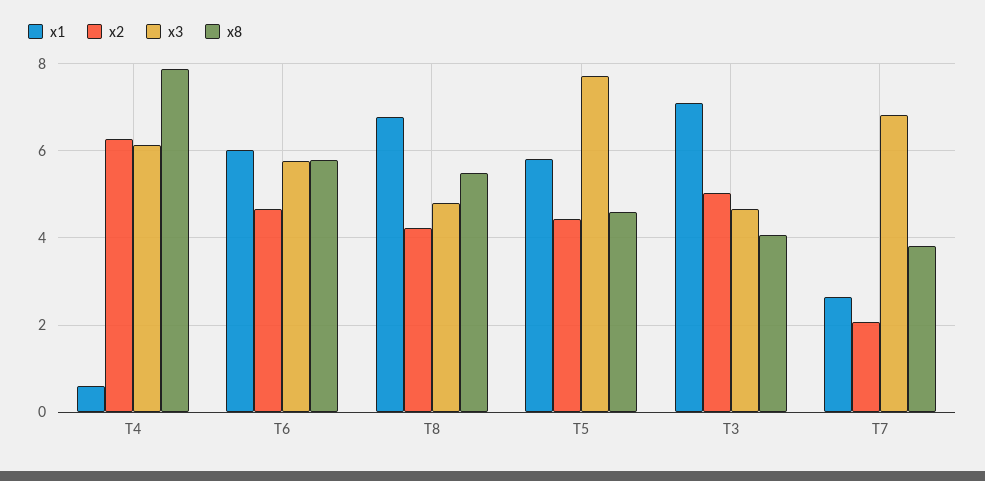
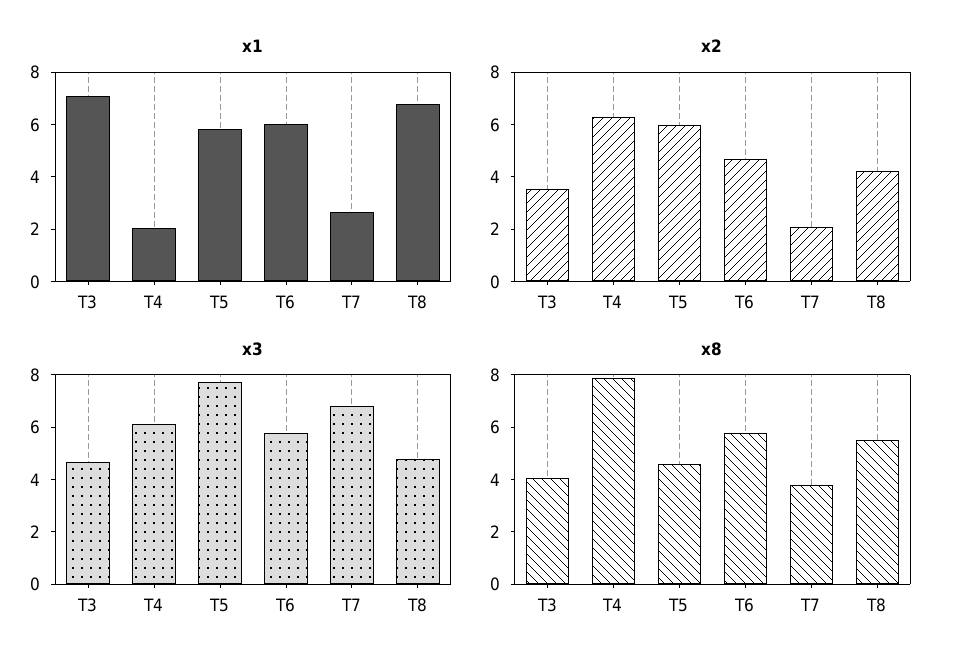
  {
    "x1": {
-     "T4": 0.6,
+     "T4": 2,
      "T6": 6,
      "T8": 6.8,
      "T5": 5.8,
      "T3": 7.2,
      "T7": 2.6
    },
    "x2": {
      "T4": 6.2,
      "T6": 4.6,
      "T8": 4.2,
-     "T5": 4.4,
+     "T5": 6,
-     "T3": 5,
+     "T3": 3.5,
      "T7": 2
    },
    "x3": {
      "T4": 6.2,
      "T6": 5.8,
      "T8": 4.8,
      "T5": 7.8,
      "T3": 4.6,
      "T7": 6.8
    },
    "x8": {
      "T4": 7.8,
      "T6": 5.8,
      "T8": 5.4,
      "T5": 4.6,
      "T3": 4,
      "T7": 3.8
    }
  }

